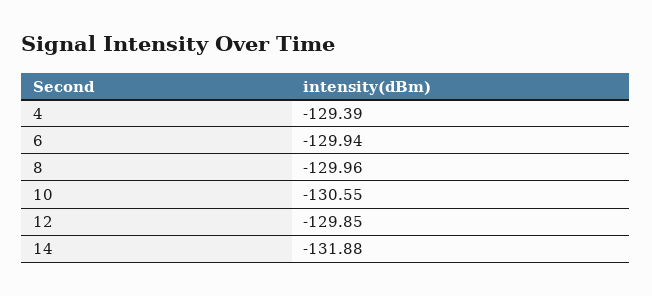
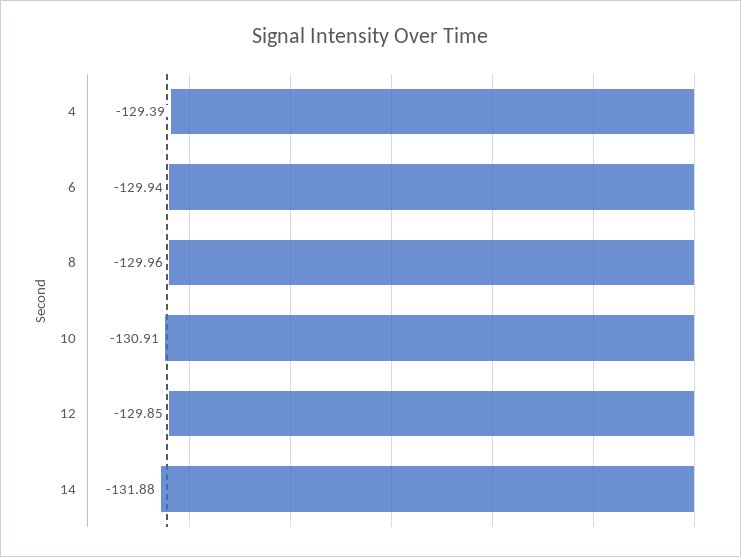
  {
    "4": -129.39,
    "6": -129.94,
    "8": -129.96,
-   "10": -130.55,
+   "10": -130.91,
    "12": -129.85,
    "14": -131.88
  }

